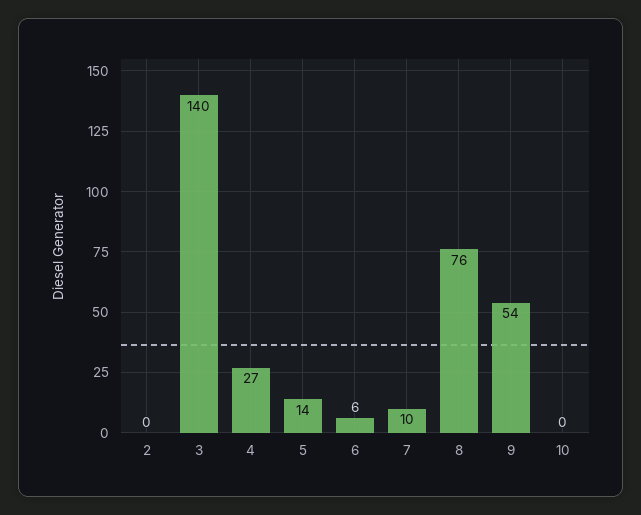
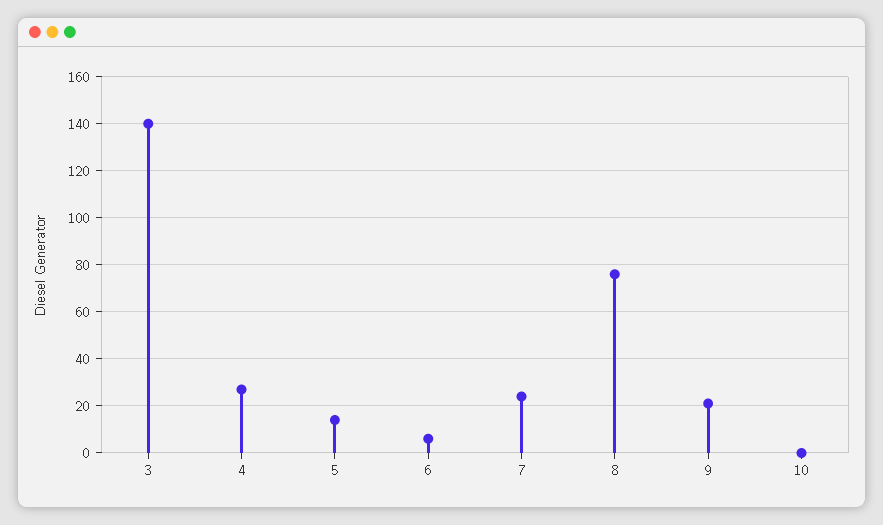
  {
-   "2": 0,
    "3": 140,
    "4": 27,
    "5": 14,
    "6": 6,
-   "7": 10,
+   "7": 25,
    "8": 76,
-   "9": 54,
+   "9": 20,
    "10": 0
  }

